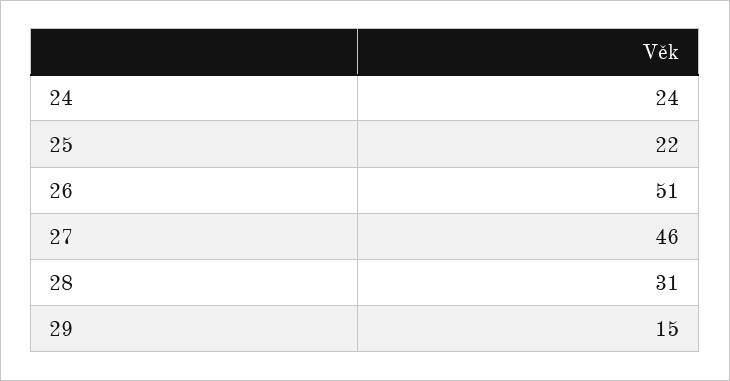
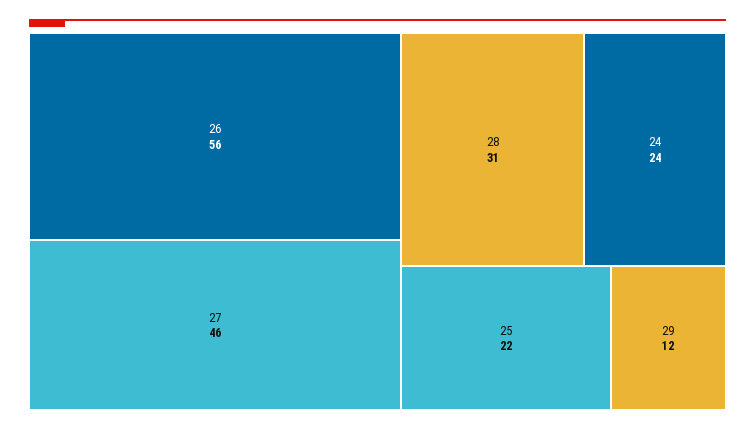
  {
    "24": 24,
    "25": 22,
-   "26": 51,
+   "26": 56,
    "27": 46,
    "28": 31,
-   "29": 15
+   "29": 12
  }

